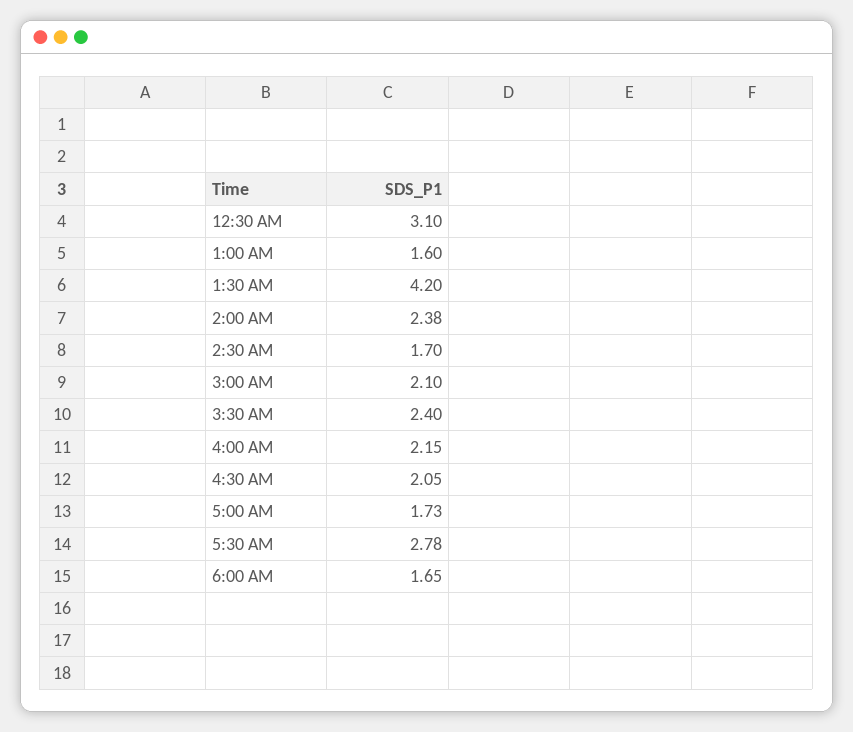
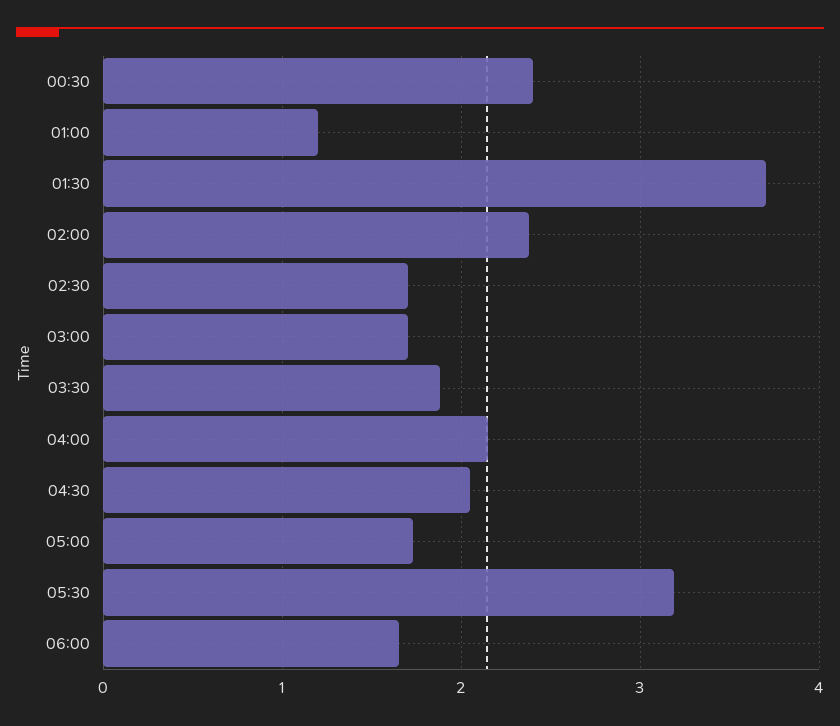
  {
-   "12:30 AM": 3.1,
+   "12:30 AM": 2.4,
-   "1:00 AM": 1.6,
+   "1:00 AM": 1.2,
-   "1:30 AM": 4.2,
+   "1:30 AM": 3.7,
    "2:00 AM": 2.38,
    "2:30 AM": 1.7,
-   "3:00 AM": 2.1,
+   "3:00 AM": 1.7,
-   "3:30 AM": 2.4,
+   "3:30 AM": 1.9,
    "4:00 AM": 2.15,
    "4:30 AM": 2.05,
    "5:00 AM": 1.73,
-   "5:30 AM": 2.78,
+   "5:30 AM": 3.2,
    "6:00 AM": 1.65
  }

